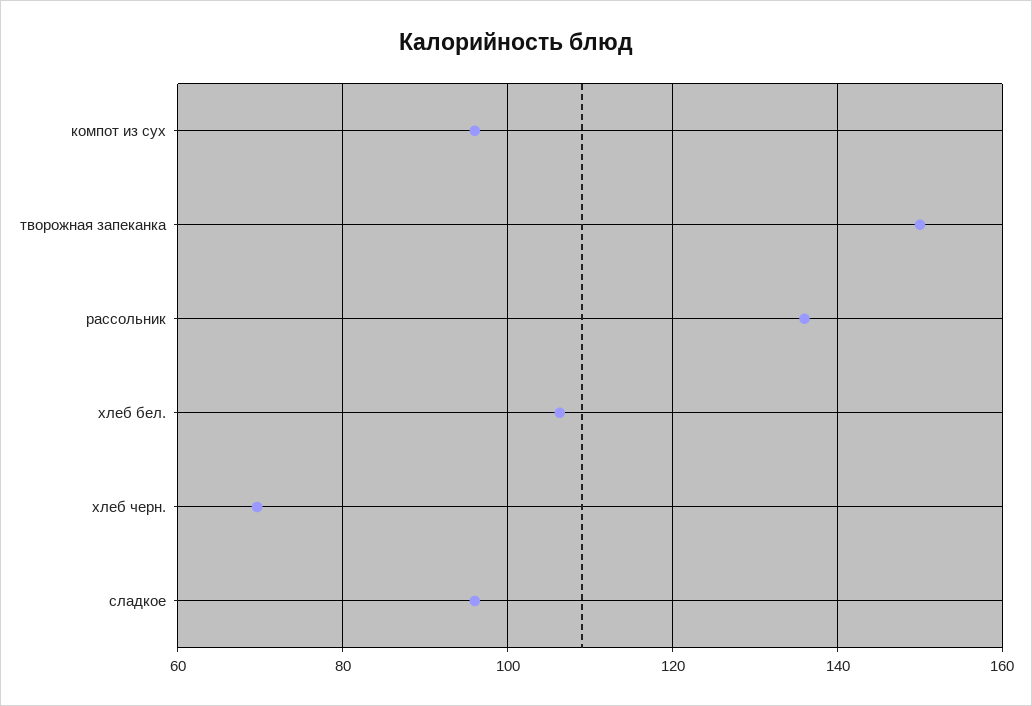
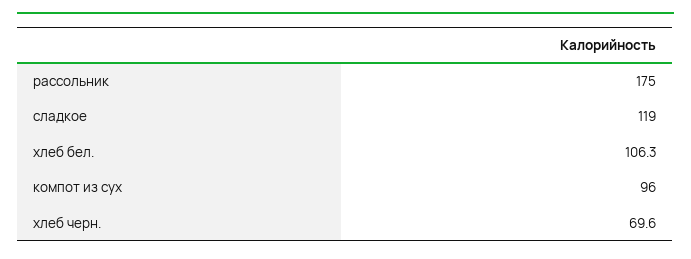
  {
    "компот из сух": 96,
-   "творожная запеканка": 150,
-   "рассольник": 136,
+   "рассольник": 175,
    "хлеб бел.": 106.3,
    "хлеб черн.": 69.6,
-   "сладкое": 96
+   "сладкое": 119
  }

